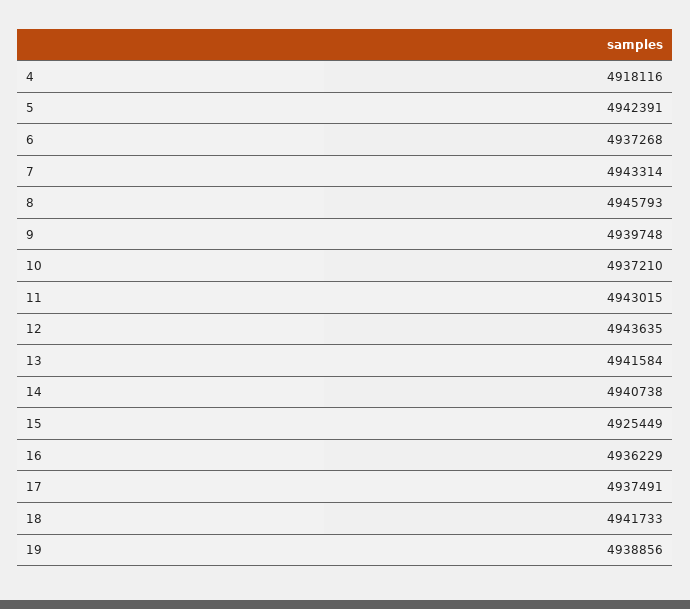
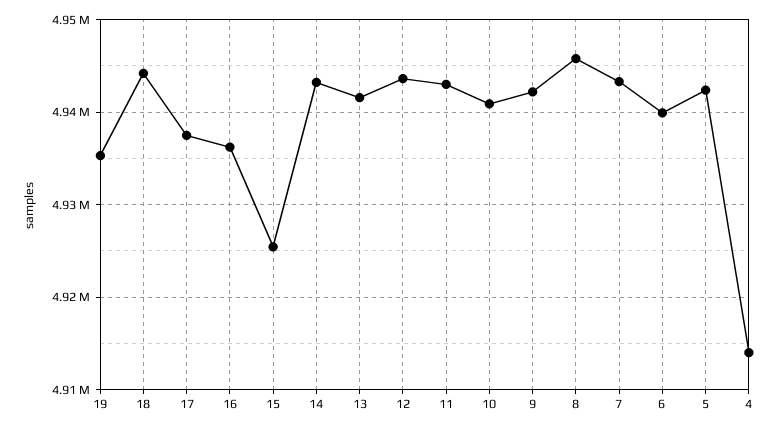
  {
-   "4": 4918116,
+   "4": 4914000,
    "5": 4942391,
-   "6": 4937268,
+   "6": 4940000,
    "7": 4943314,
    "8": 4945793,
-   "9": 4939748,
+   "9": 4942000,
-   "10": 4937210,
+   "10": 4941000,
    "11": 4943015,
    "12": 4943635,
    "13": 4941584,
-   "14": 4940738,
+   "14": 4943000,
    "15": 4925449,
    "16": 4936229,
    "17": 4937491,
-   "18": 4941733,
+   "18": 4944000,
-   "19": 4938856
+   "19": 4935000
  }

